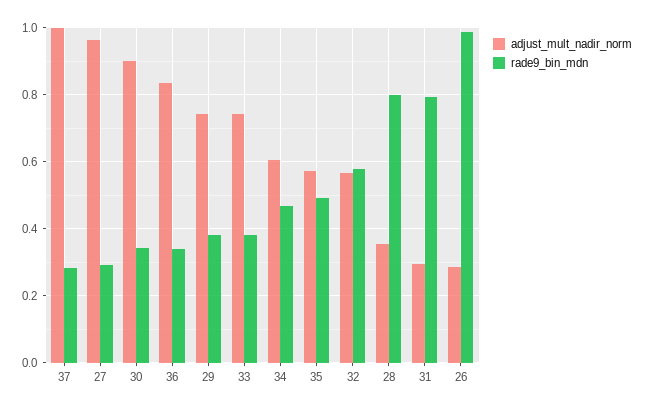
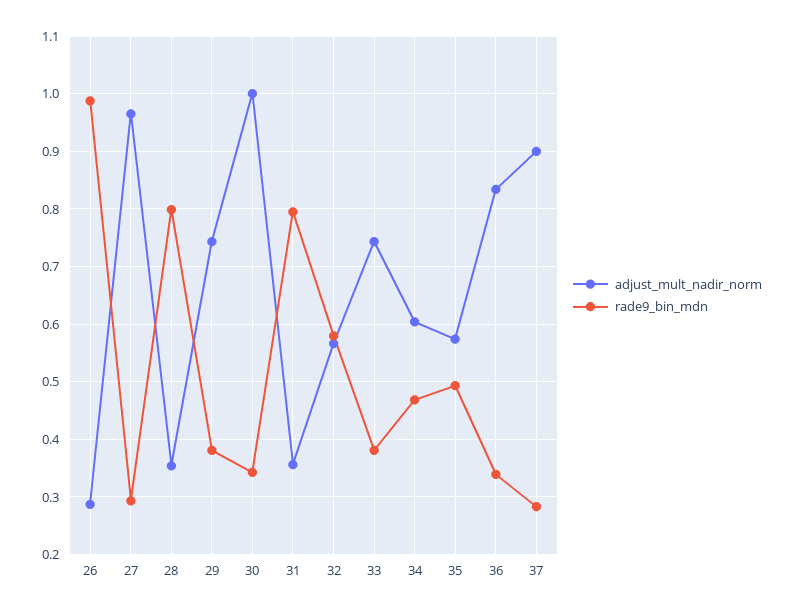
  {
    "adjust_mult_nadir_norm": {
-     "37": 1,
+     "37": 0.9,
      "27": 0.96,
-     "30": 0.9,
+     "30": 1,
      "36": 0.84,
      "29": 0.74,
      "33": 0.74,
      "34": 0.6,
      "35": 0.58,
      "32": 0.56,
      "28": 0.36,
-     "31": 0.3,
+     "31": 0.36,
      "26": 0.28
    },
    "rade9_bin_mdn": {
      "37": 0.28,
      "27": 0.3,
      "30": 0.34,
      "36": 0.34,
      "29": 0.38,
      "33": 0.38,
      "34": 0.46,
      "35": 0.5,
      "32": 0.58,
      "28": 0.8,
      "31": 0.8,
      "26": 0.98
    }
  }

